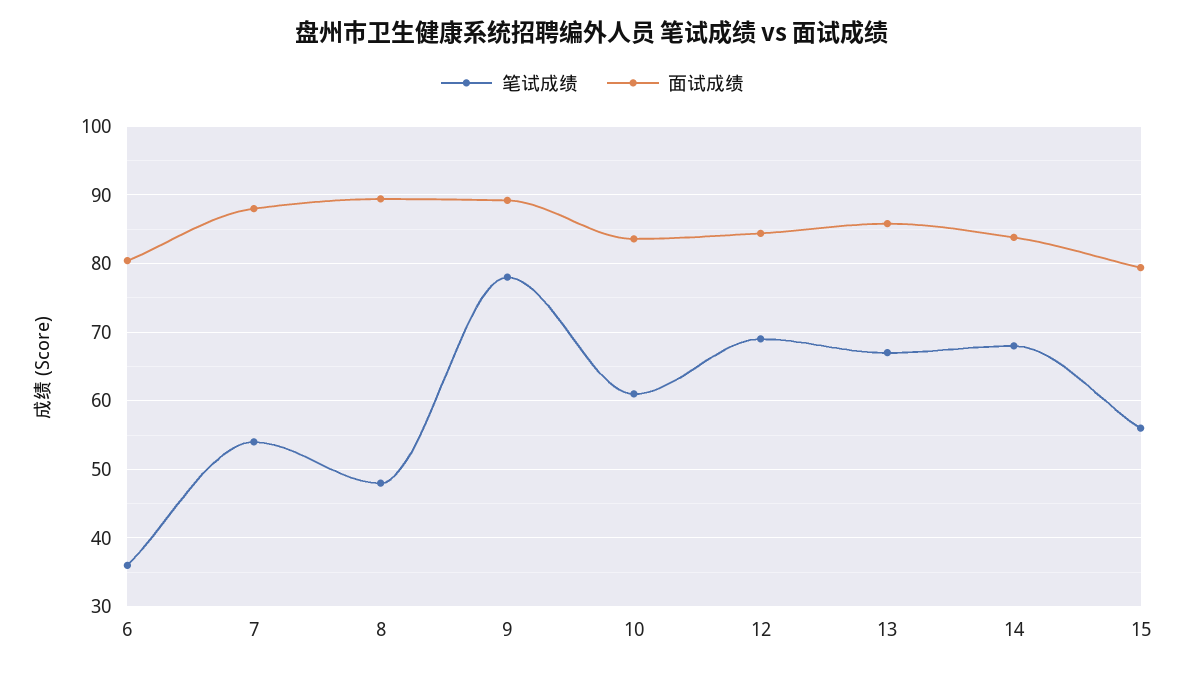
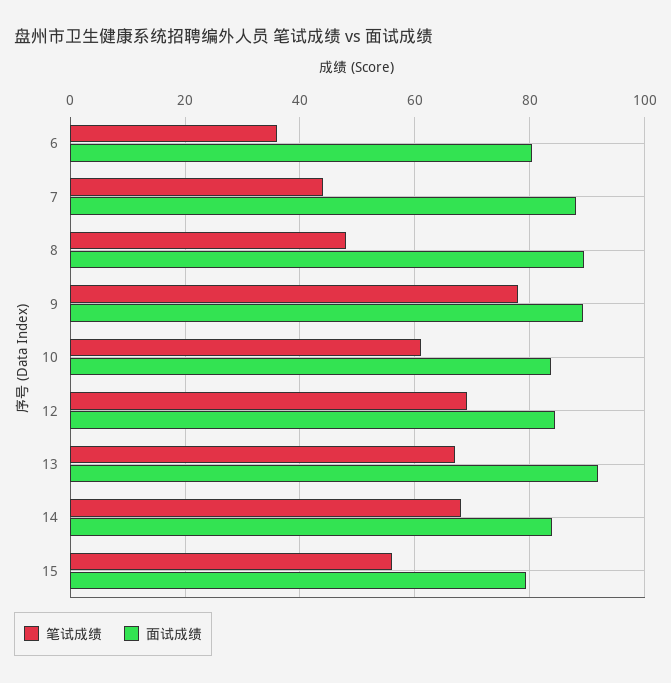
  {
    "笔试成绩": {
      "6": 36,
-     "7": 54,
+     "7": 44,
      "8": 48,
      "9": 78,
      "10": 61,
      "12": 69,
      "13": 67,
      "14": 68,
      "15": 56
    },
    "面试成绩": {
      "6": 80,
      "7": 88,
      "8": 89,
      "9": 89,
      "10": 84,
      "12": 84,
-     "13": 86,
+     "13": 92,
      "14": 84,
      "15": 79
    }
  }

